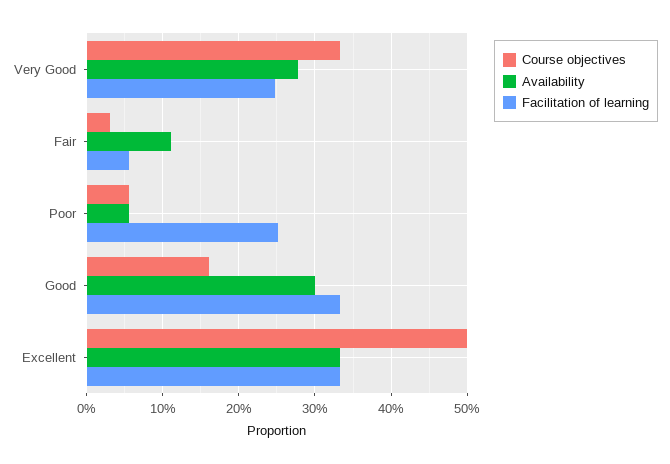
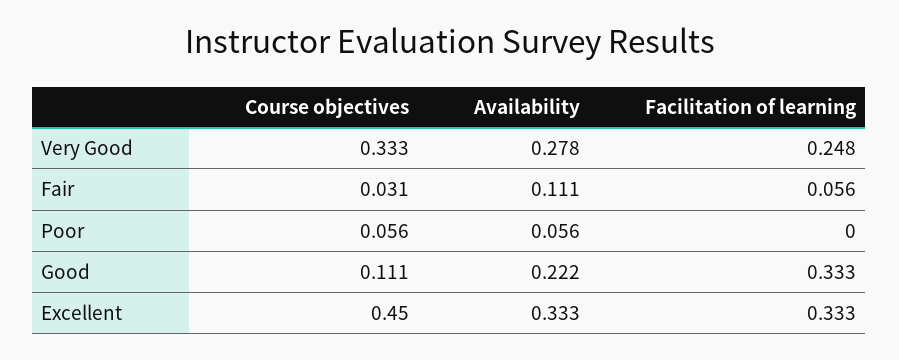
  {
    "Course objectives": {
      "Very Good": 0.333,
      "Fair": 0.031,
      "Poor": 0.056,
-     "Good": 0.16,
+     "Good": 0.111,
-     "Excellent": 0.5
+     "Excellent": 0.45
    },
    "Availability": {
      "Very Good": 0.278,
      "Fair": 0.111,
      "Poor": 0.056,
-     "Good": 0.3,
+     "Good": 0.222,
      "Excellent": 0.333
    },
    "Facilitation of learning": {
      "Very Good": 0.248,
      "Fair": 0.056,
-     "Poor": 0.25,
+     "Poor": 0,
      "Good": 0.333,
      "Excellent": 0.333
    }
  }

